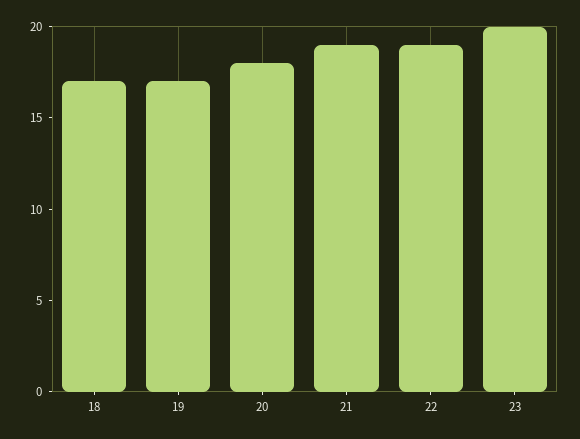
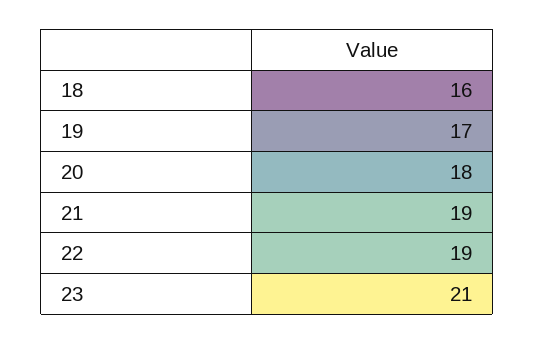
  {
-   "18": 17,
+   "18": 16,
    "19": 17,
    "20": 18,
    "21": 19,
    "22": 19,
-   "23": 20
+   "23": 21
  }

